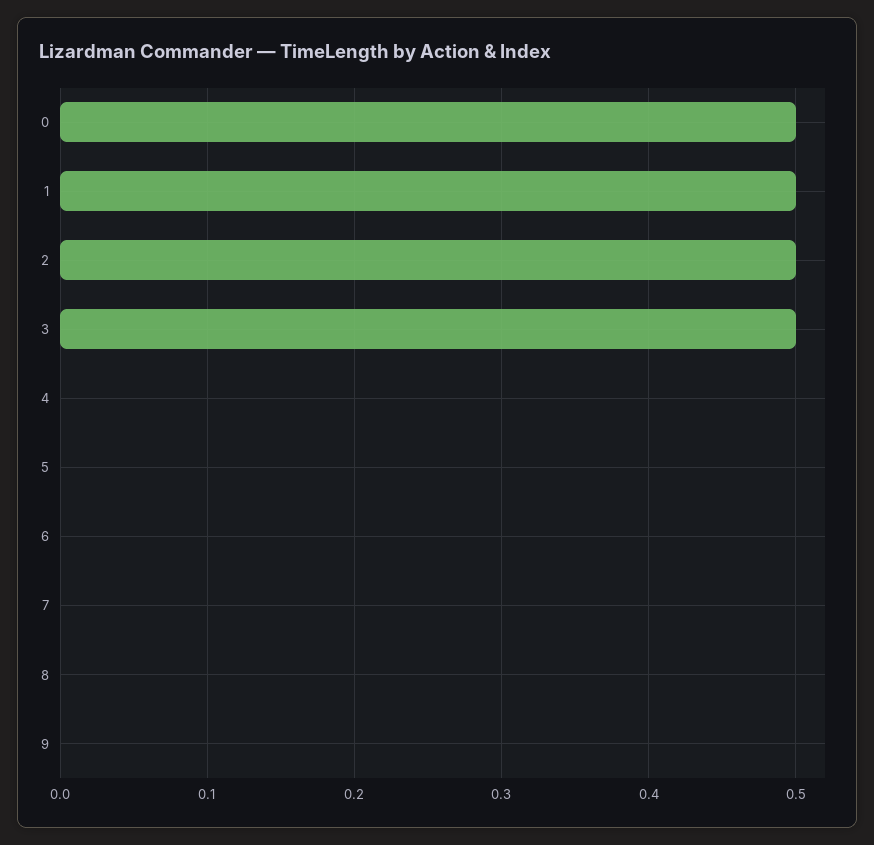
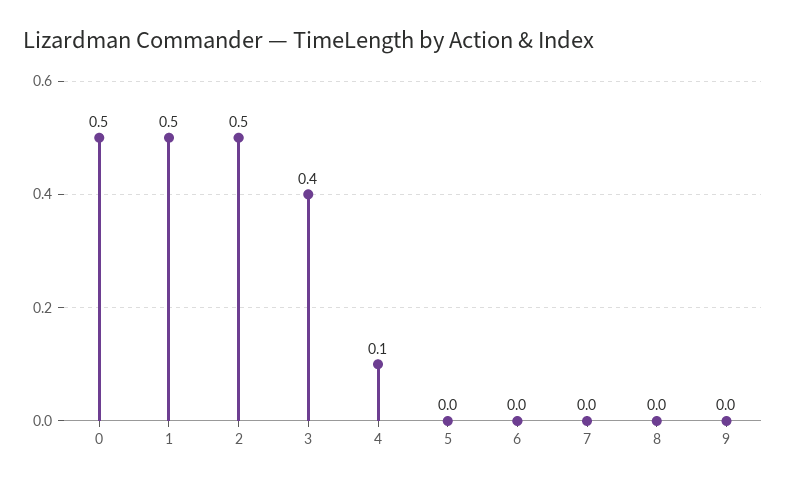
  {
    "0": 0.5,
    "1": 0.5,
    "2": 0.5,
-   "3": 0.5,
+   "3": 0.4,
-   "4": 0,
+   "4": 0.1,
    "5": 0,
    "6": 0,
    "7": 0,
    "8": 0,
    "9": 0
  }

